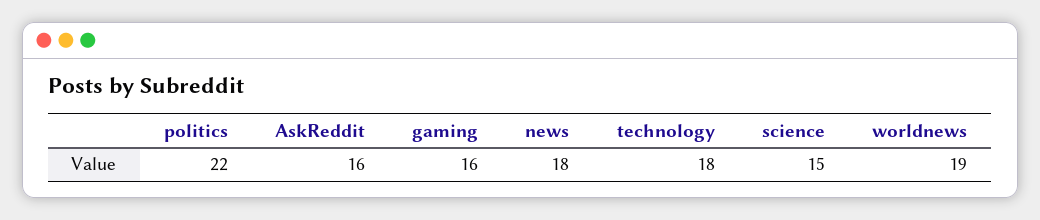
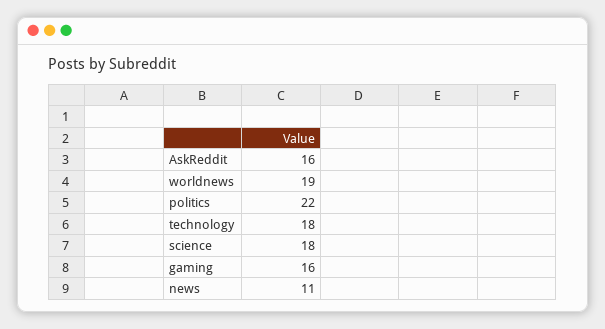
  {
    "politics": 22,
    "AskReddit": 16,
    "gaming": 16,
-   "news": 18,
+   "news": 11,
    "technology": 18,
-   "science": 15,
+   "science": 18,
    "worldnews": 19
  }

